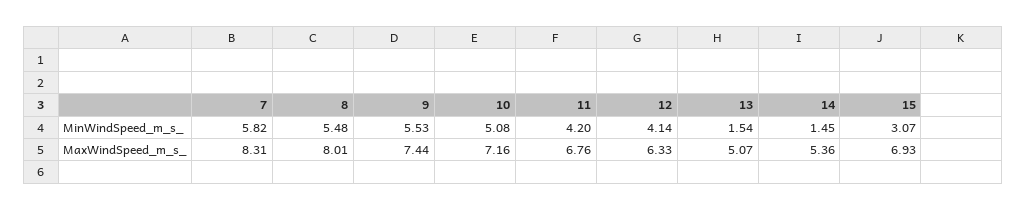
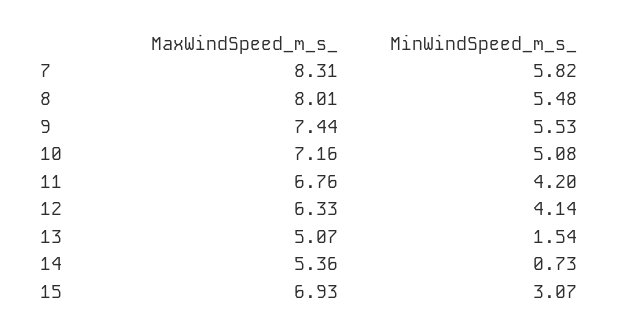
  {
    "7": {
      "MinWindSpeed_m_s_": 5.82,
      "MaxWindSpeed_m_s_": 8.31
    },
    "8": {
      "MinWindSpeed_m_s_": 5.48,
      "MaxWindSpeed_m_s_": 8.01
    },
    "9": {
      "MinWindSpeed_m_s_": 5.53,
      "MaxWindSpeed_m_s_": 7.44
    },
    "10": {
      "MinWindSpeed_m_s_": 5.08,
      "MaxWindSpeed_m_s_": 7.16
    },
    "11": {
      "MinWindSpeed_m_s_": 4.2,
      "MaxWindSpeed_m_s_": 6.76
    },
    "12": {
      "MinWindSpeed_m_s_": 4.14,
      "MaxWindSpeed_m_s_": 6.33
    },
    "13": {
      "MinWindSpeed_m_s_": 1.54,
      "MaxWindSpeed_m_s_": 5.07
    },
    "14": {
-     "MinWindSpeed_m_s_": 1.45,
+     "MinWindSpeed_m_s_": 0.73,
      "MaxWindSpeed_m_s_": 5.36
    },
    "15": {
      "MinWindSpeed_m_s_": 3.07,
      "MaxWindSpeed_m_s_": 6.93
    }
  }

